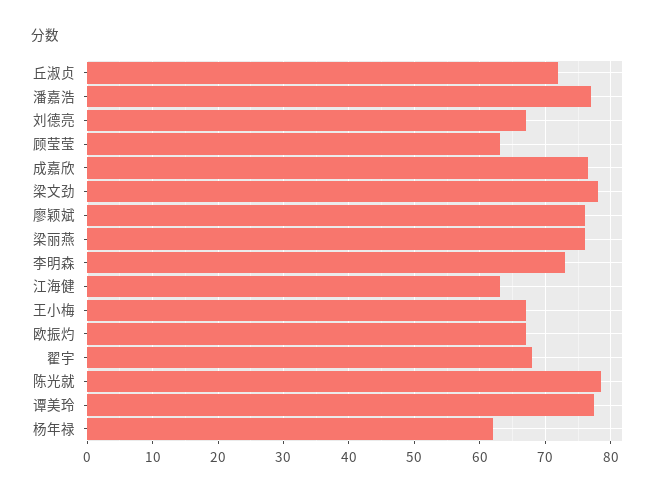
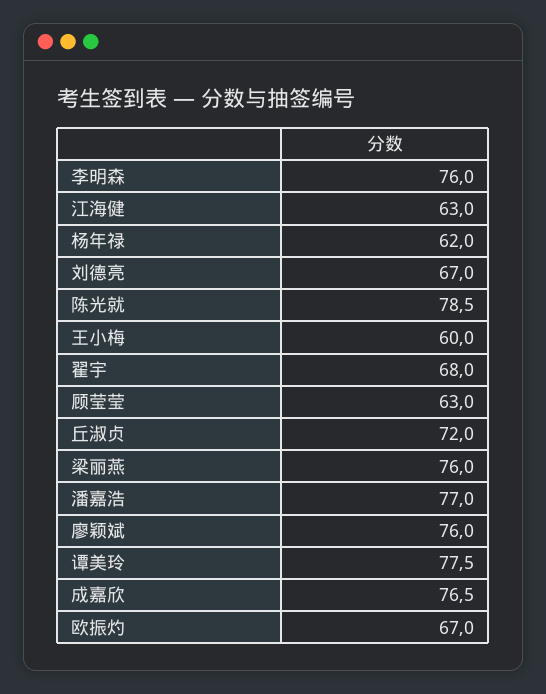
  {
    "丘淑贞": 72,
    "潘嘉浩": 77,
    "刘德亮": 67,
    "顾莹莹": 63,
    "成嘉欣": 76.5,
-   "梁文劲": 78,
    "廖颖斌": 76,
    "梁丽燕": 76,
-   "李明森": 73,
+   "李明森": 76,
    "江海健": 63,
-   "王小梅": 67,
+   "王小梅": 60,
    "欧振灼": 67,
    "翟宇": 68,
    "陈光就": 78.5,
    "谭美玲": 77.5,
    "杨年禄": 62
  }

